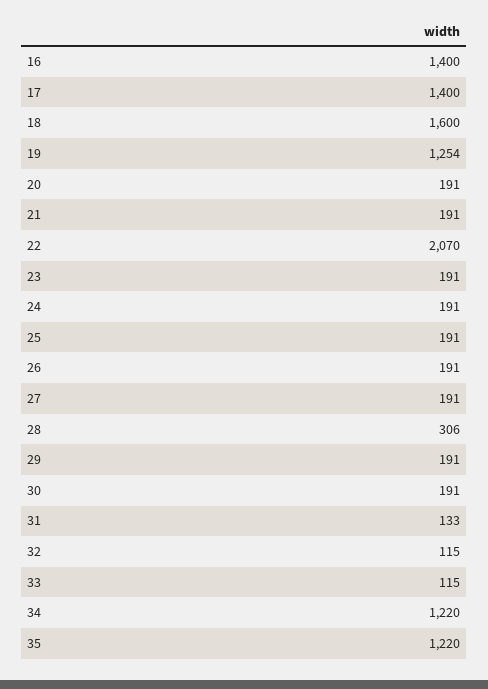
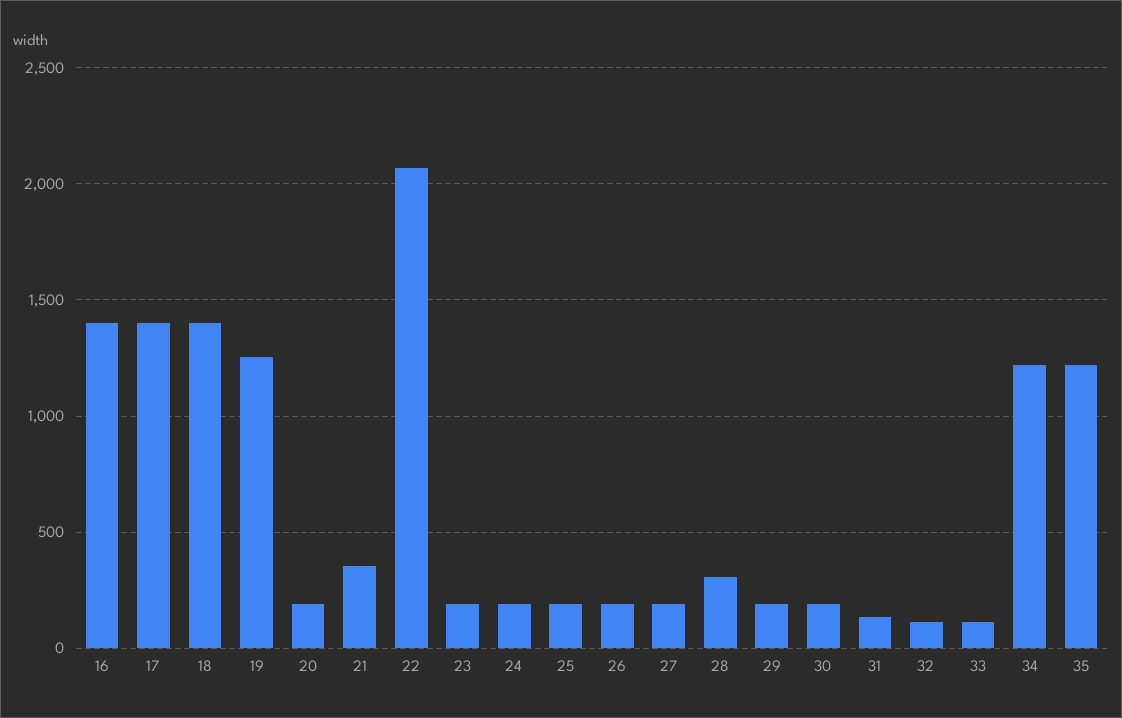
  {
    "16": 1400,
    "17": 1400,
-   "18": 1600,
+   "18": 1400,
    "19": 1254,
    "20": 191,
-   "21": 191,
+   "21": 350,
    "22": 2070,
    "23": 191,
    "24": 191,
    "25": 191,
    "26": 191,
    "27": 191,
    "28": 306,
    "29": 191,
    "30": 191,
    "31": 133,
    "32": 115,
    "33": 115,
    "34": 1220,
    "35": 1220
  }

